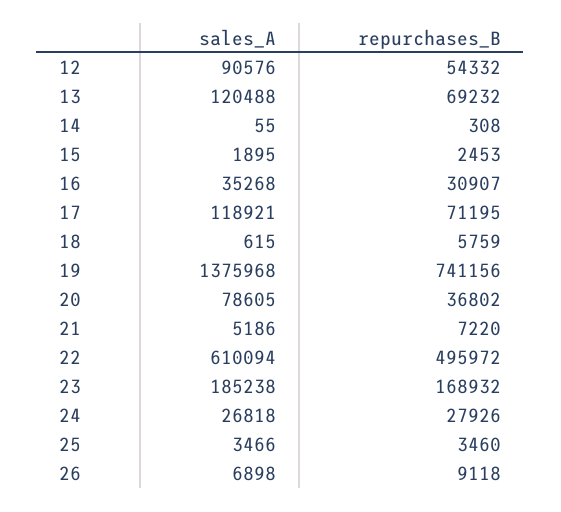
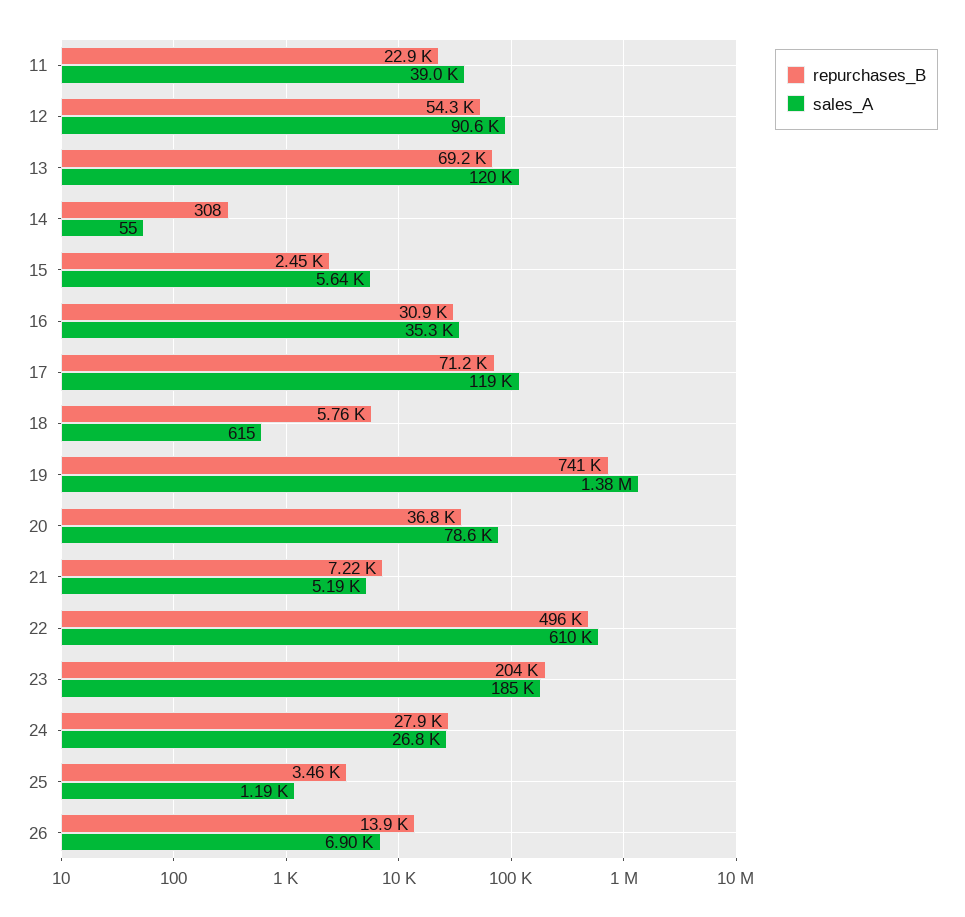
  {
    "sales_A": {
      "12": 90576,
      "13": 120488,
      "14": 55,
-     "15": 1895,
+     "15": 5640,
      "16": 35268,
      "17": 118921,
      "18": 615,
      "19": 1375968,
      "20": 78605,
      "21": 5186,
      "22": 610094,
      "23": 185238,
      "24": 26818,
-     "25": 3466,
+     "25": 1190,
-     "26": 6898
+     "26": 6898,
+     "11": 39000
    },
    "repurchases_B": {
      "12": 54332,
      "13": 69232,
      "14": 308,
      "15": 2453,
      "16": 30907,
      "17": 71195,
      "18": 5759,
      "19": 741156,
      "20": 36802,
      "21": 7220,
      "22": 495972,
-     "23": 168932,
+     "23": 204000,
      "24": 27926,
      "25": 3460,
-     "26": 9118
+     "26": 13900,
+     "11": 22900
    }
  }

